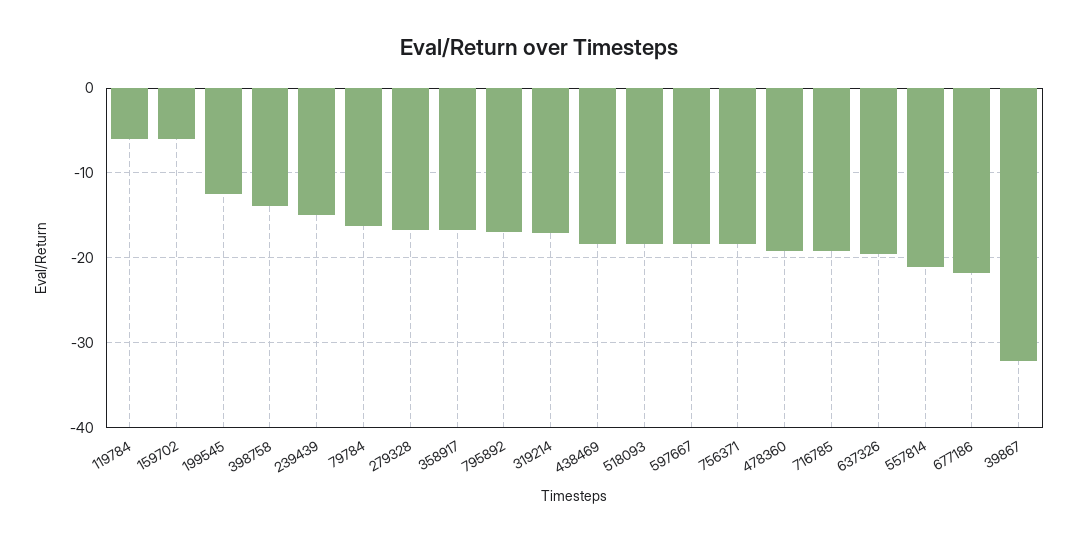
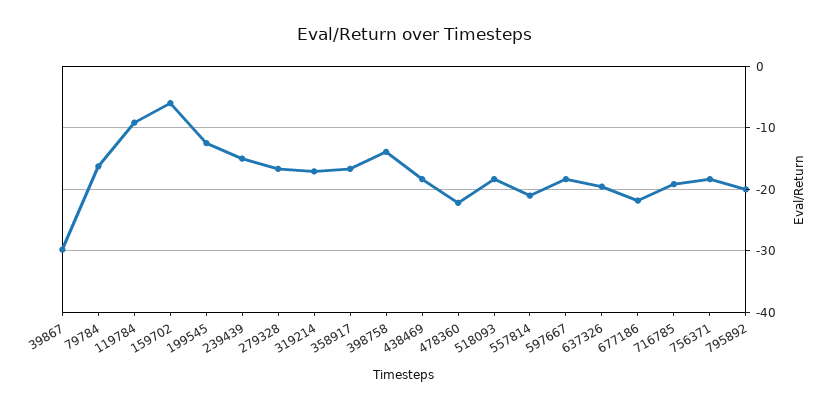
  {
-   "119784": -6,
+   "119784": -9,
    "159702": -6,
    "199545": -13,
    "398758": -14,
    "239439": -15,
    "79784": -16,
    "279328": -17,
    "358917": -17,
-   "795892": -17,
+   "795892": -20,
    "319214": -17,
    "438469": -18,
    "518093": -18,
    "597667": -18,
    "756371": -18,
-   "478360": -19,
+   "478360": -22,
    "716785": -19,
    "637326": -20,
    "557814": -21,
    "677186": -22,
-   "39867": -32
+   "39867": -30
  }

